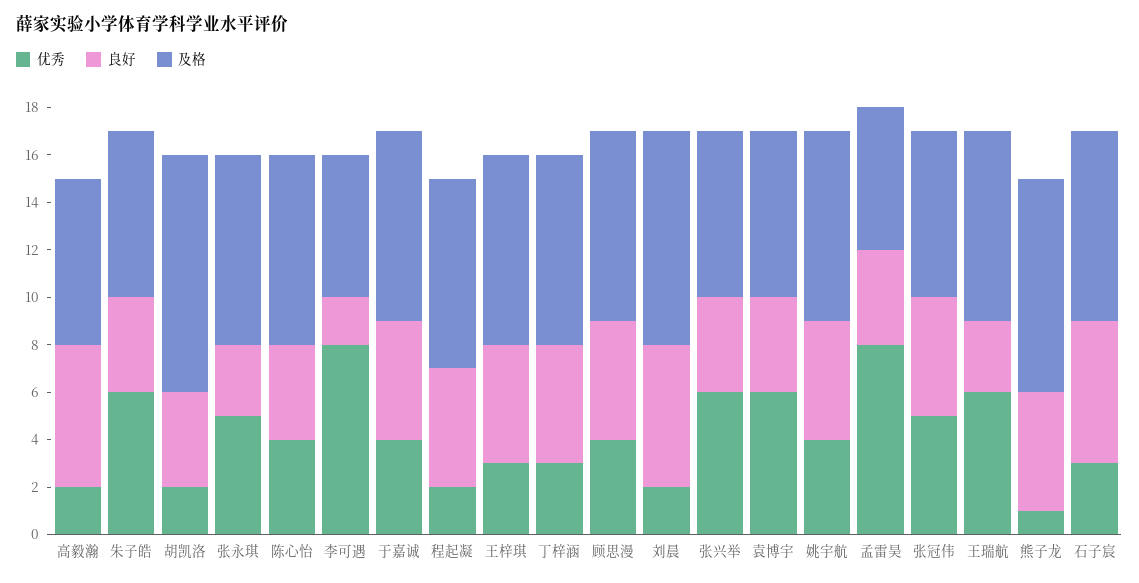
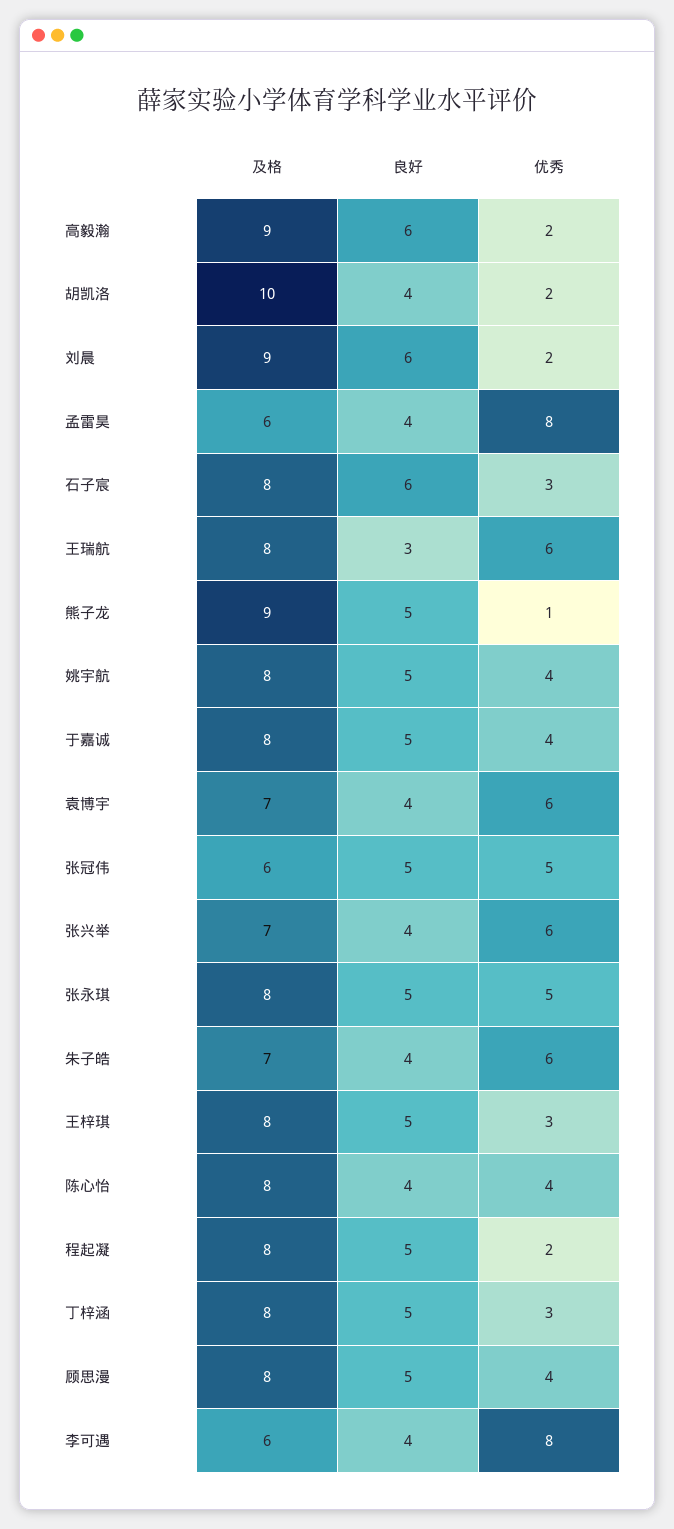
  {
    "优秀": {
      "高毅瀚": 2,
      "朱子皓": 6,
      "胡凯洛": 2,
      "张永琪": 5,
      "陈心怡": 4,
      "李可遇": 8,
      "于嘉诚": 4,
      "程起凝": 2,
      "王梓琪": 3,
      "丁梓涵": 3,
      "顾思漫": 4,
      "刘晨": 2,
      "张兴举": 6,
      "袁博宇": 6,
      "姚宇航": 4,
      "孟雷昊": 8,
      "张冠伟": 5,
      "王瑞航": 6,
      "熊子龙": 1,
      "石子宸": 3
    },
    "良好": {
      "高毅瀚": 6,
      "朱子皓": 4,
      "胡凯洛": 4,
-     "张永琪": 3,
+     "张永琪": 5,
      "陈心怡": 4,
-     "李可遇": 2,
+     "李可遇": 4,
      "于嘉诚": 5,
      "程起凝": 5,
      "王梓琪": 5,
      "丁梓涵": 5,
      "顾思漫": 5,
      "刘晨": 6,
      "张兴举": 4,
      "袁博宇": 4,
      "姚宇航": 5,
      "孟雷昊": 4,
      "张冠伟": 5,
      "王瑞航": 3,
      "熊子龙": 5,
      "石子宸": 6
    },
    "及格": {
-     "高毅瀚": 7,
+     "高毅瀚": 9,
      "朱子皓": 7,
      "胡凯洛": 10,
      "张永琪": 8,
      "陈心怡": 8,
      "李可遇": 6,
      "于嘉诚": 8,
      "程起凝": 8,
      "王梓琪": 8,
      "丁梓涵": 8,
      "顾思漫": 8,
      "刘晨": 9,
      "张兴举": 7,
      "袁博宇": 7,
      "姚宇航": 8,
      "孟雷昊": 6,
-     "张冠伟": 7,
+     "张冠伟": 6,
      "王瑞航": 8,
      "熊子龙": 9,
      "石子宸": 8
    }
  }

